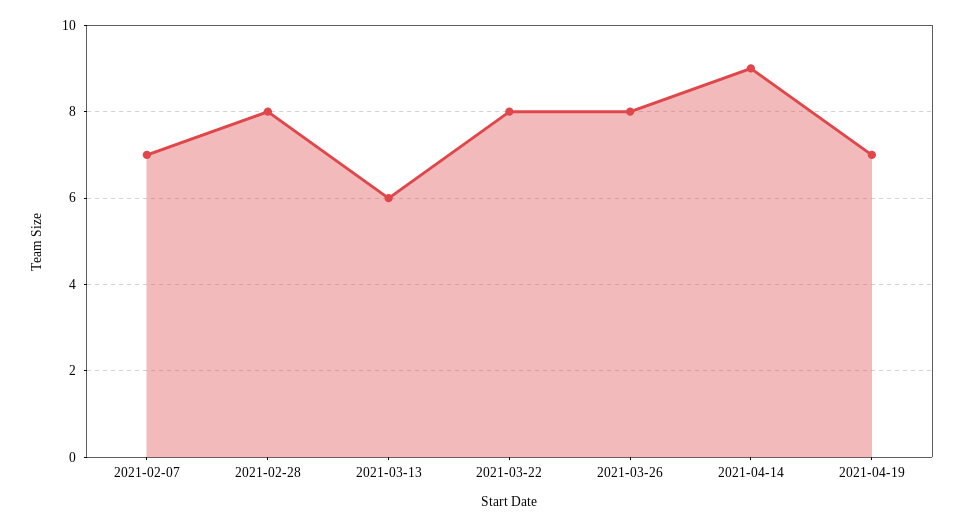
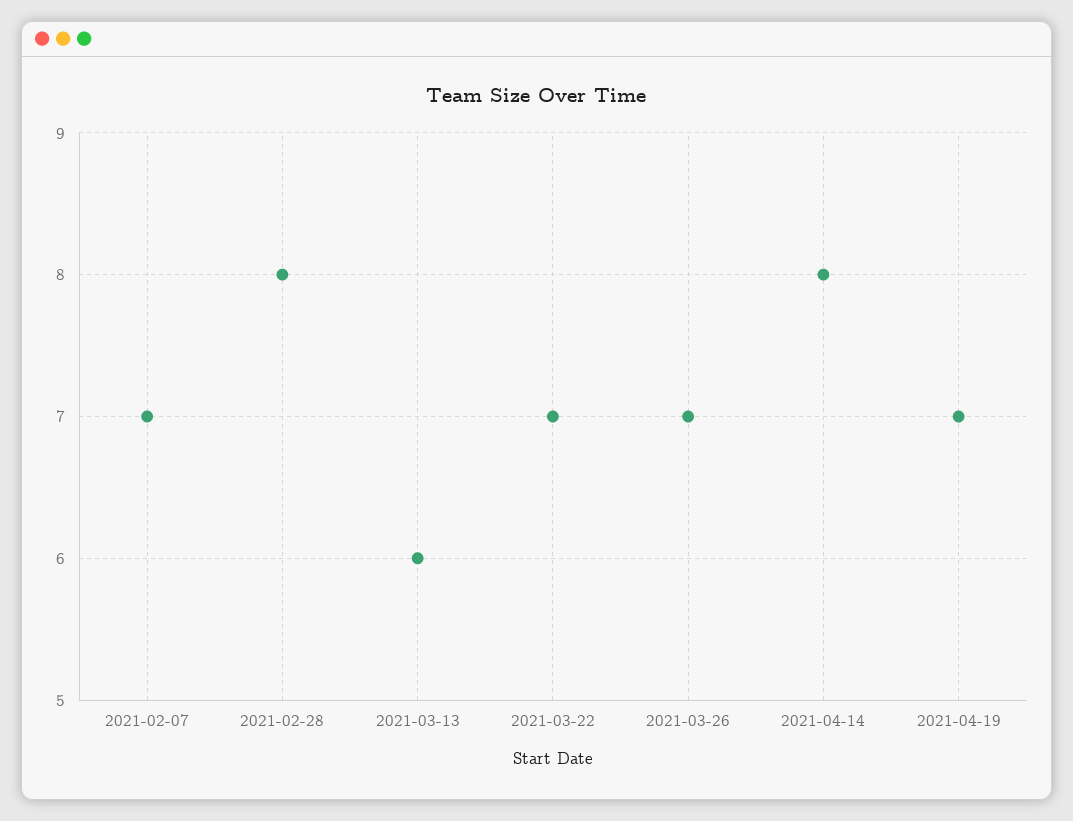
  {
    "2021-02-07": 7,
    "2021-02-28": 8,
    "2021-03-13": 6,
-   "2021-03-22": 8,
+   "2021-03-22": 7,
-   "2021-03-26": 8,
+   "2021-03-26": 7,
-   "2021-04-14": 9,
+   "2021-04-14": 8,
    "2021-04-19": 7
  }

